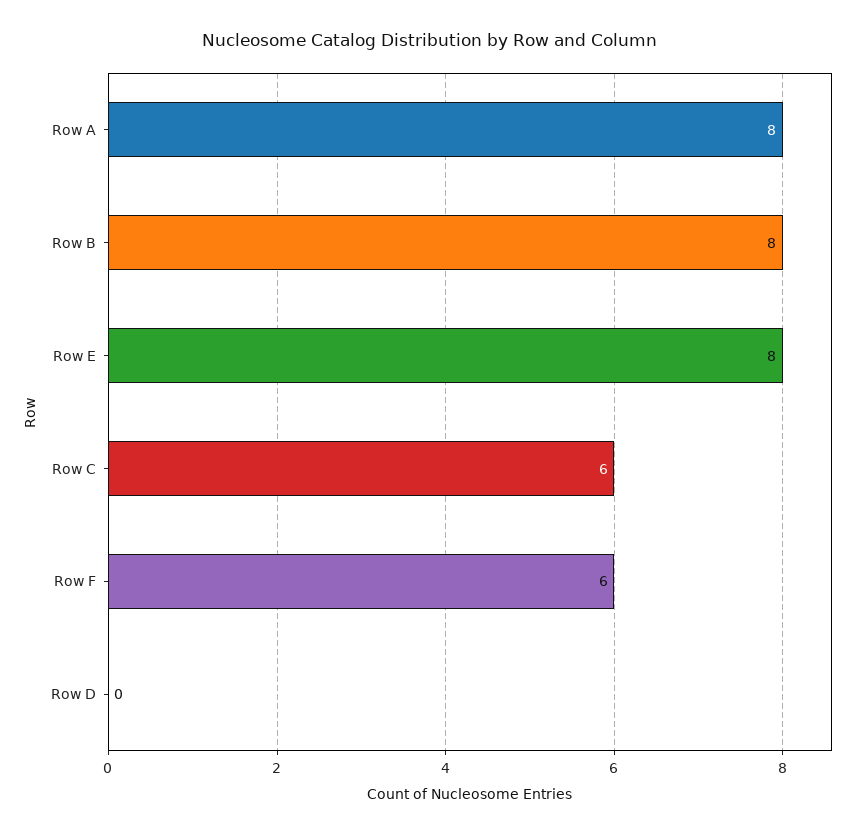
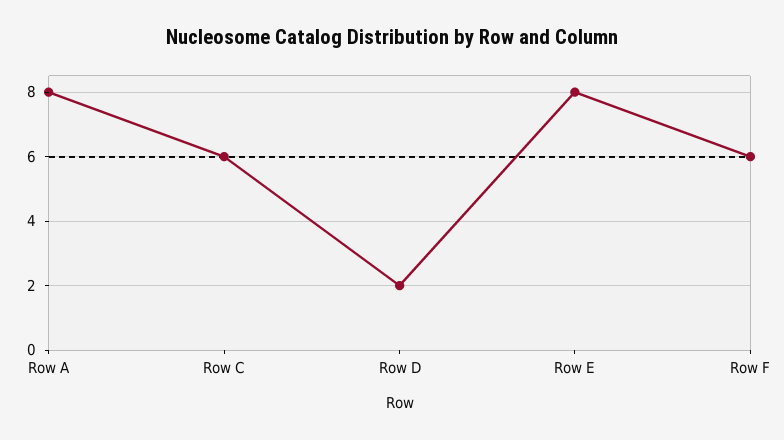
  {
    "Row A": 8,
-   "Row B": 8,
    "Row E": 8,
    "Row C": 6,
    "Row F": 6,
-   "Row D": 0
+   "Row D": 2
  }

